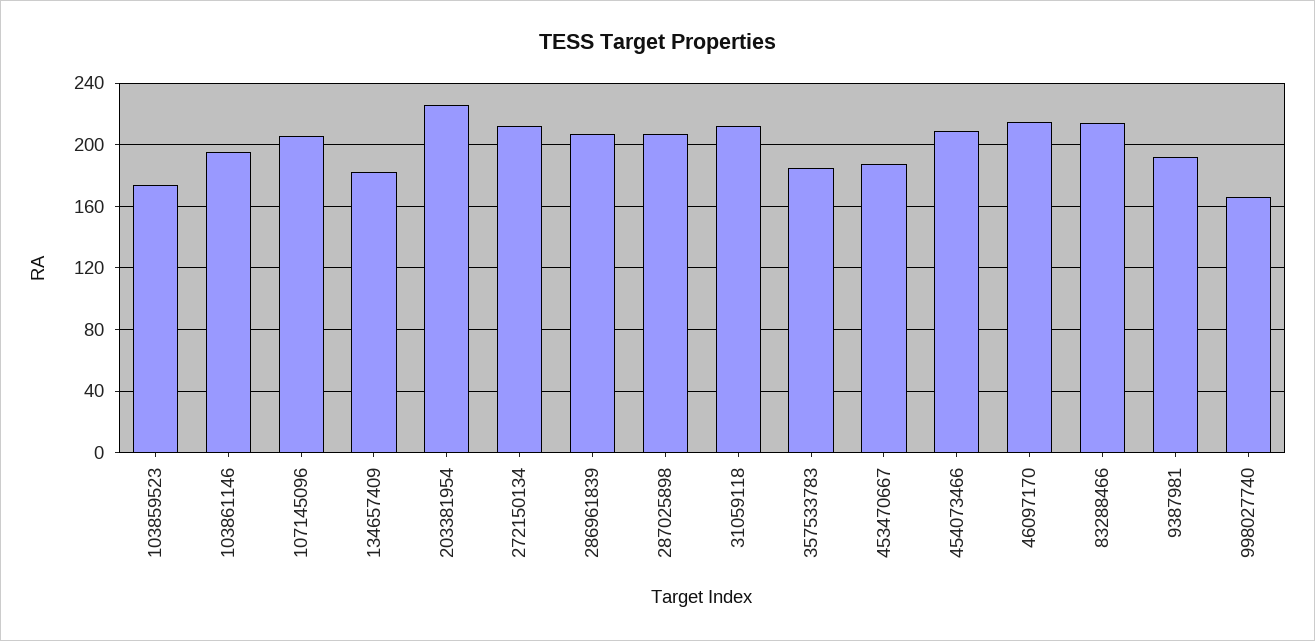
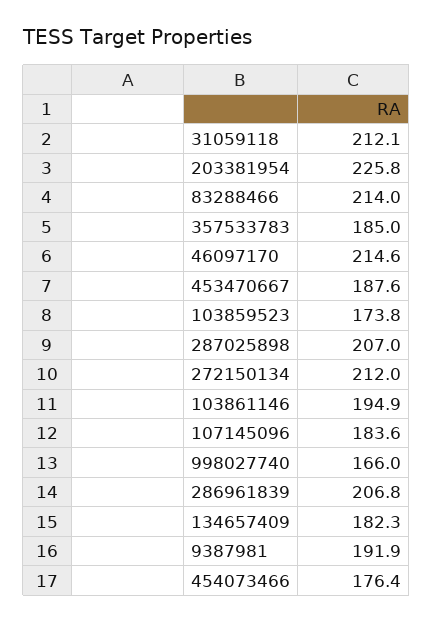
  {
    "103859523": 173.8,
    "103861146": 194.9,
-   "107145096": 205,
+   "107145096": 183.6,
    "134657409": 182.3,
    "203381954": 225.8,
    "272150134": 212,
    "286961839": 206.8,
    "287025898": 207,
    "31059118": 212.1,
    "357533783": 185,
    "453470667": 187.6,
-   "454073466": 210,
+   "454073466": 176.4,
    "46097170": 214.6,
    "83288466": 214,
    "9387981": 191.9,
    "998027740": 166
  }

